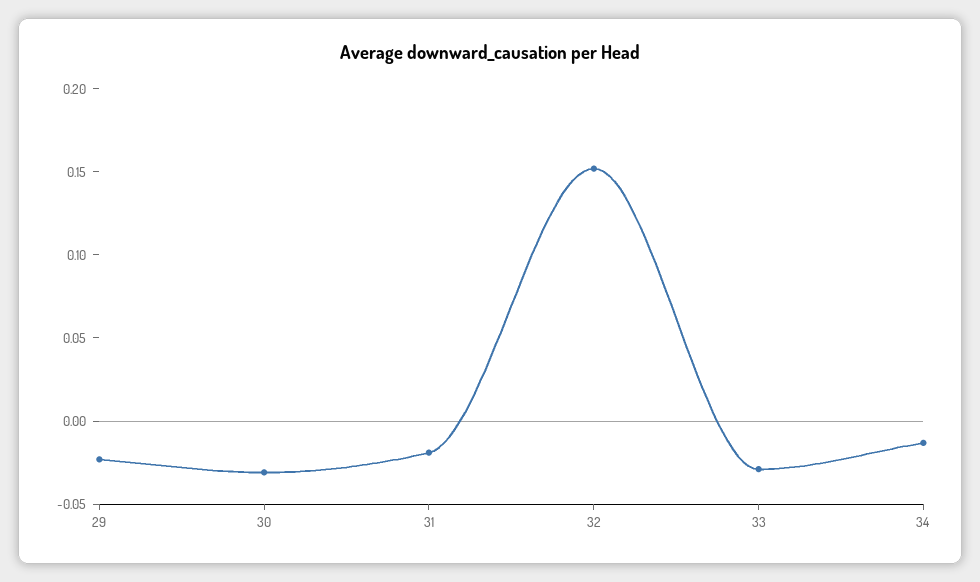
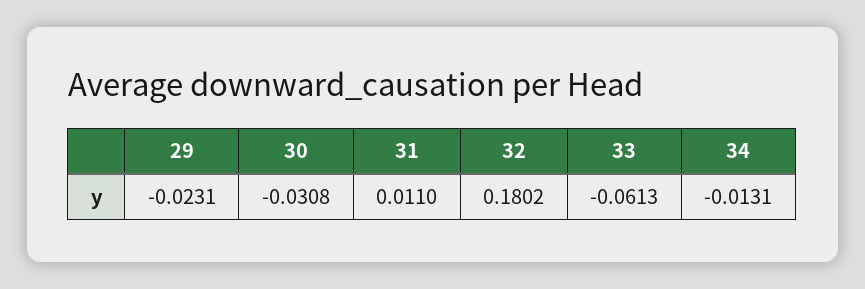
  {
    "29": -0.0231,
    "30": -0.0308,
-   "31": -0.02,
+   "31": 0.011,
-   "32": 0.15,
+   "32": 0.1802,
-   "33": -0.03,
+   "33": -0.0613,
    "34": -0.0131
  }

